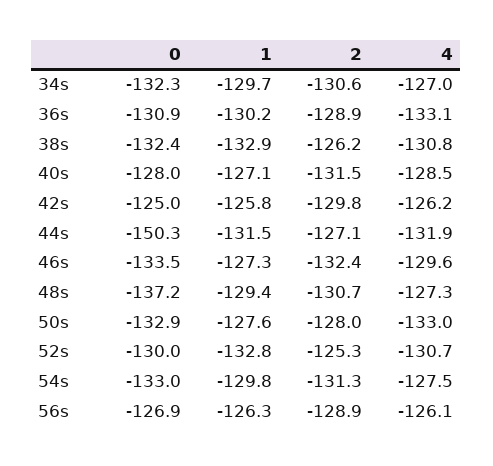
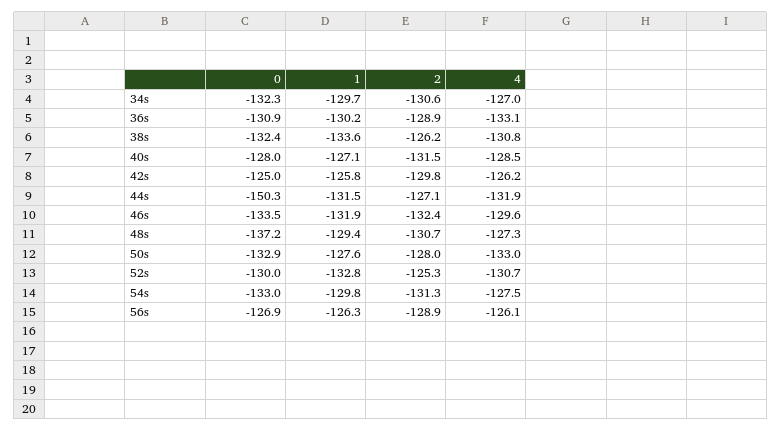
  {
    "0": {
      "34s": -132.3,
      "36s": -130.9,
      "38s": -132.4,
      "40s": -128,
      "42s": -125,
      "44s": -150.3,
      "46s": -133.5,
      "48s": -137.2,
      "50s": -132.9,
      "52s": -130,
      "54s": -133,
      "56s": -126.9
    },
    "1": {
      "34s": -129.7,
      "36s": -130.2,
-     "38s": -132.9,
+     "38s": -133.6,
      "40s": -127.1,
      "42s": -125.8,
      "44s": -131.5,
-     "46s": -127.3,
+     "46s": -131.9,
      "48s": -129.4,
      "50s": -127.6,
      "52s": -132.8,
      "54s": -129.8,
      "56s": -126.3
    },
    "2": {
      "34s": -130.6,
      "36s": -128.9,
      "38s": -126.2,
      "40s": -131.5,
      "42s": -129.8,
      "44s": -127.1,
      "46s": -132.4,
      "48s": -130.7,
      "50s": -128,
      "52s": -125.3,
      "54s": -131.3,
      "56s": -128.9
    },
    "4": {
      "34s": -127,
      "36s": -133.1,
      "38s": -130.8,
      "40s": -128.5,
      "42s": -126.2,
      "44s": -131.9,
      "46s": -129.6,
      "48s": -127.3,
      "50s": -133,
      "52s": -130.7,
      "54s": -127.5,
      "56s": -126.1
    }
  }

